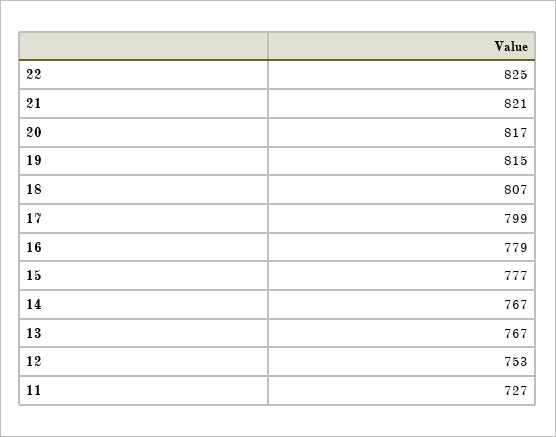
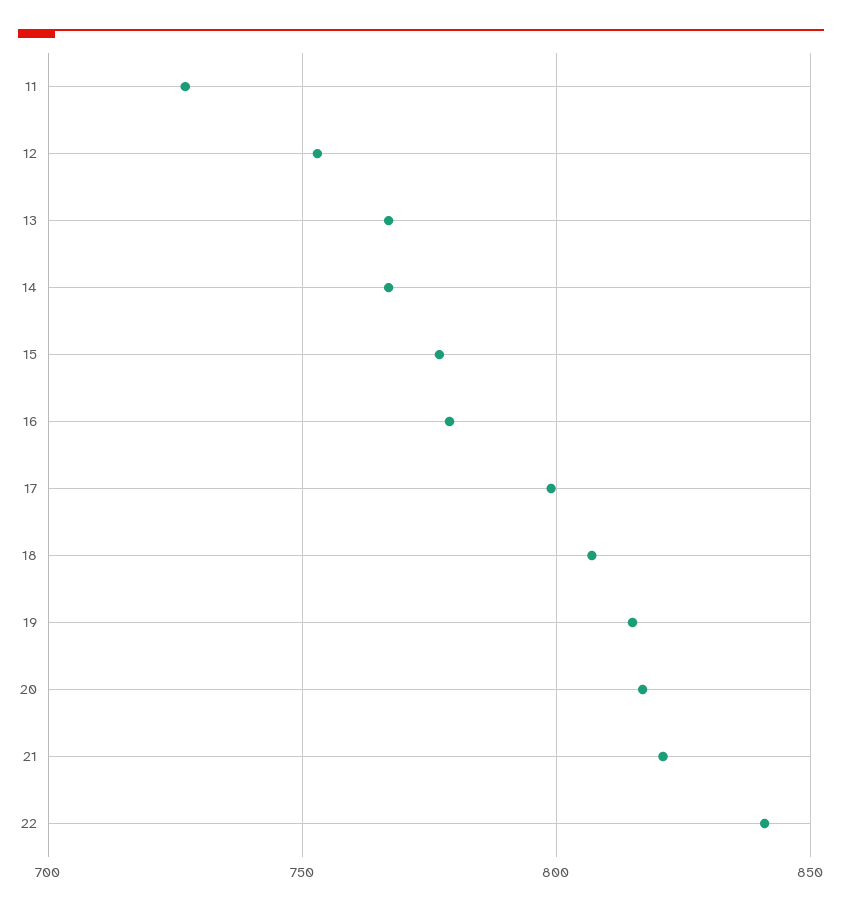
  {
-   "22": 825,
+   "22": 840,
    "21": 821,
    "20": 817,
    "19": 815,
    "18": 807,
    "17": 799,
    "16": 779,
    "15": 777,
    "14": 767,
    "13": 767,
    "12": 753,
    "11": 727
  }

